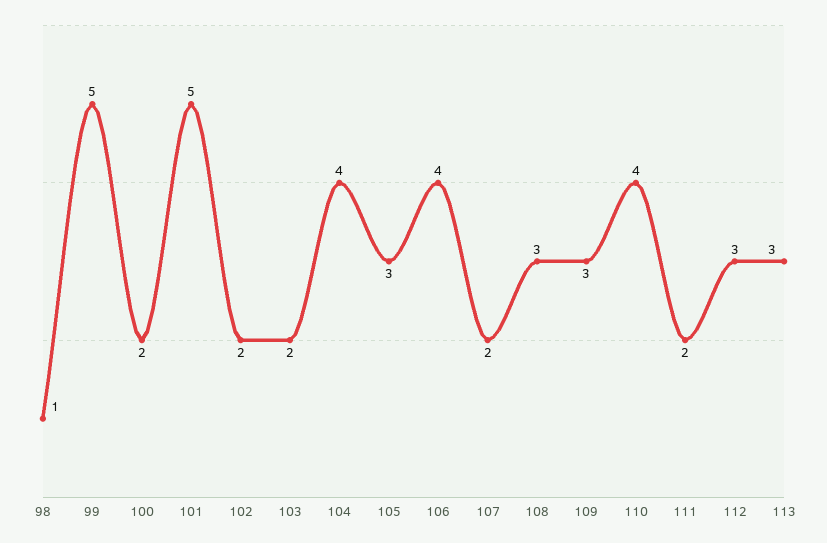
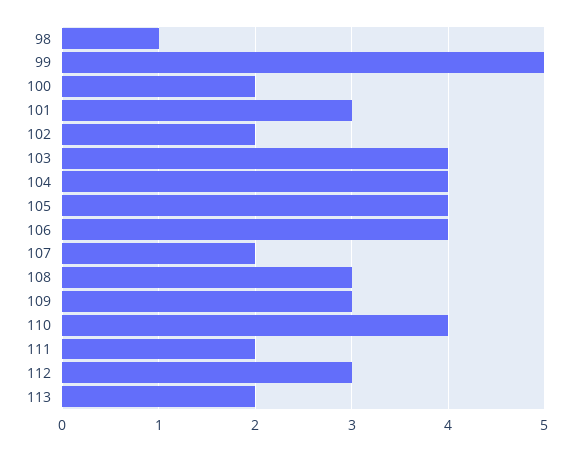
  {
    "98": 1,
    "99": 5,
    "100": 2,
-   "101": 5,
+   "101": 3,
    "102": 2,
-   "103": 2,
+   "103": 4,
    "104": 4,
-   "105": 3,
+   "105": 4,
    "106": 4,
    "107": 2,
    "108": 3,
    "109": 3,
    "110": 4,
    "111": 2,
    "112": 3,
-   "113": 3
+   "113": 2
  }

